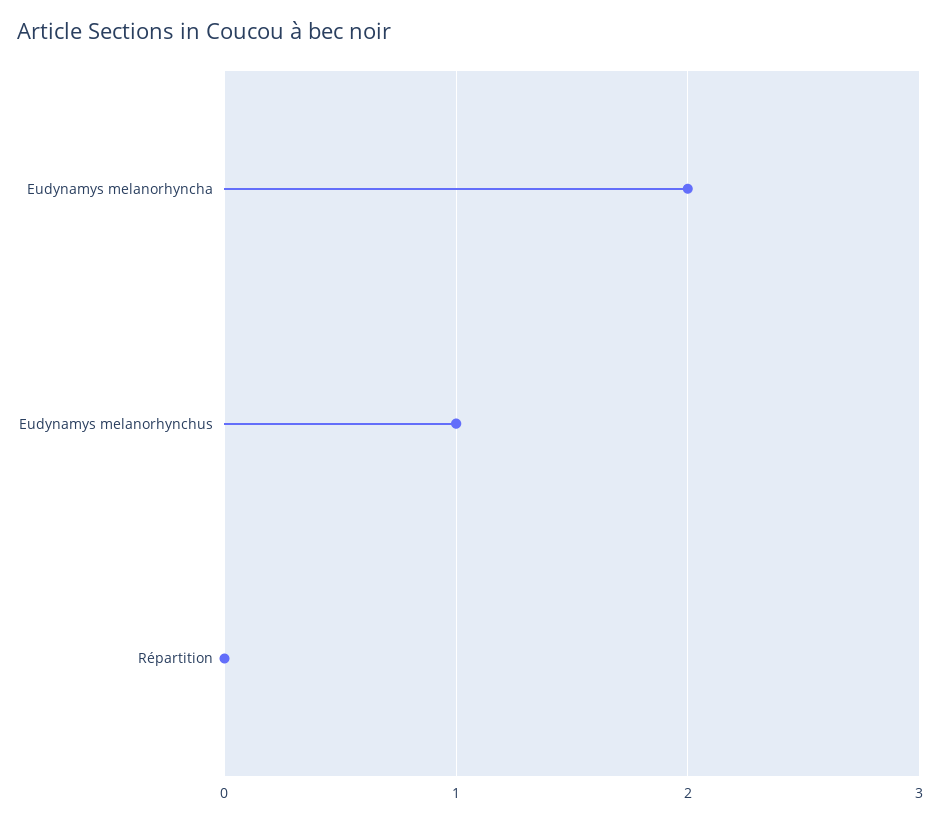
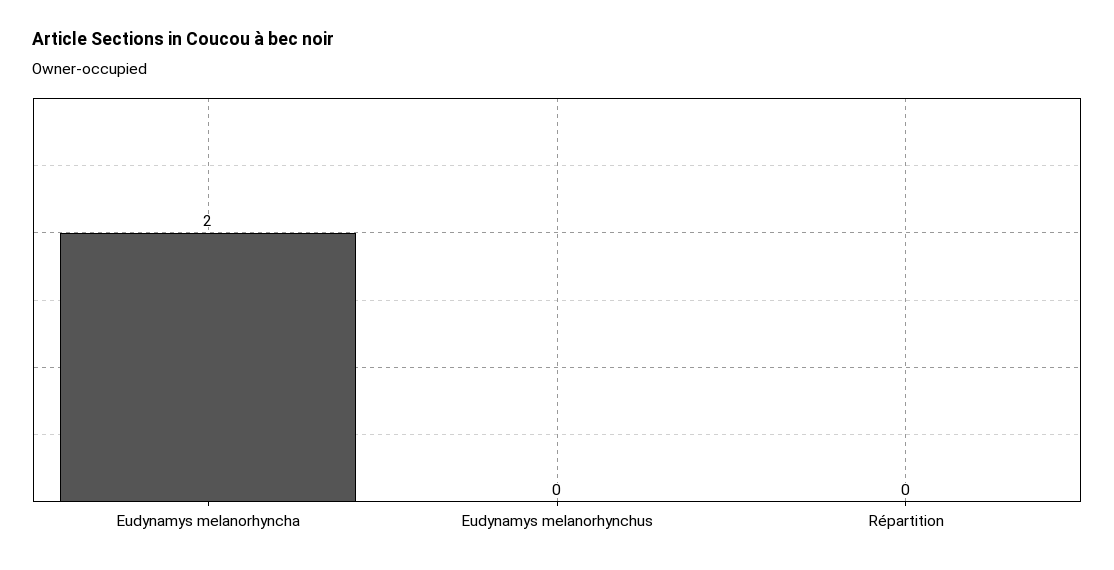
  {
    "Eudynamys melanorhyncha": 2,
-   "Eudynamys melanorhynchus": 1,
+   "Eudynamys melanorhynchus": 0,
    "Répartition": 0
  }

